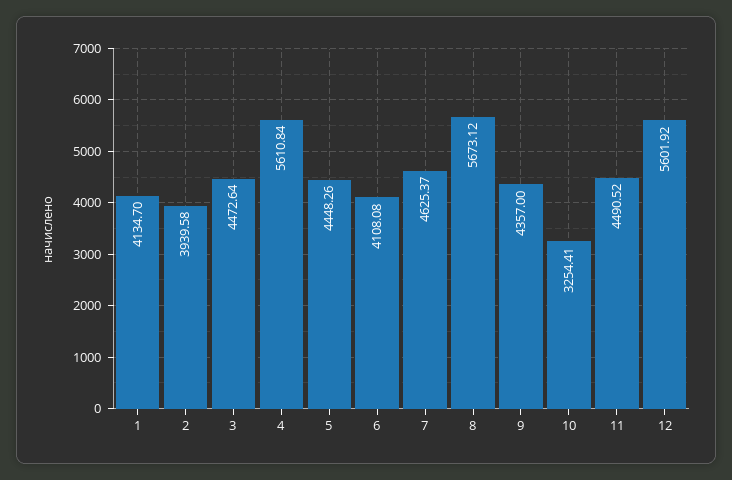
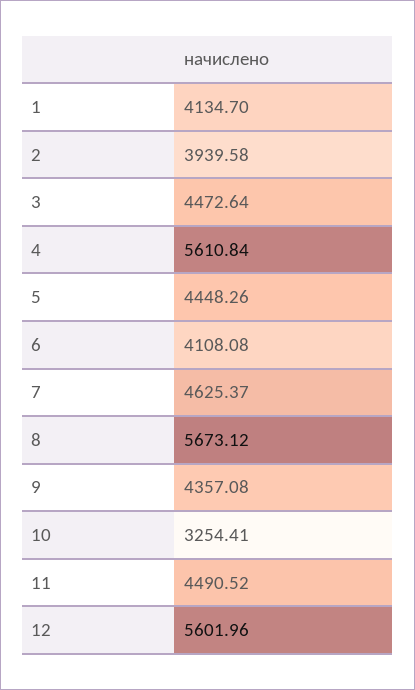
  {
    "1": 4134.7,
    "2": 3939.58,
    "3": 4472.64,
    "4": 5610.84,
    "5": 4448.26,
    "6": 4108.08,
    "7": 4625.37,
    "8": 5673.12,
-   "9": 4357,
+   "9": 4357.08,
    "10": 3254.41,
    "11": 4490.52,
-   "12": 5601.92
+   "12": 5601.96
  }

